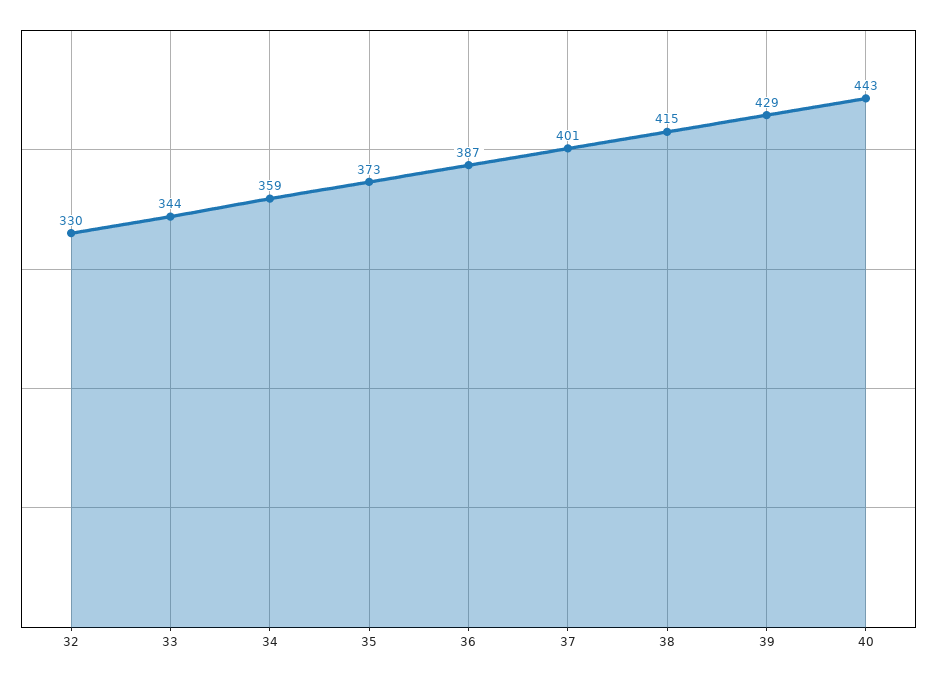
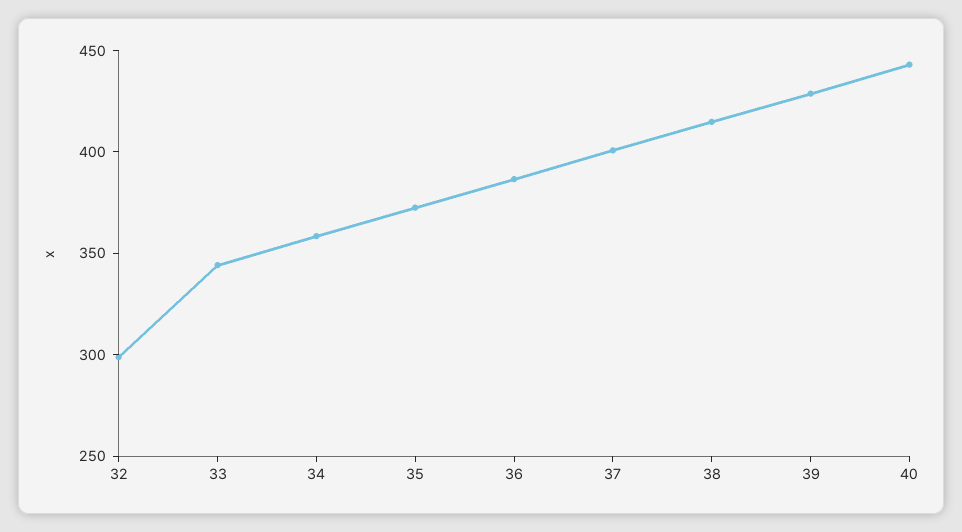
  {
-   "32": 330,
+   "32": 300,
    "33": 344,
    "34": 359,
    "35": 373,
    "36": 387,
    "37": 401,
    "38": 415,
    "39": 429,
    "40": 443
  }

